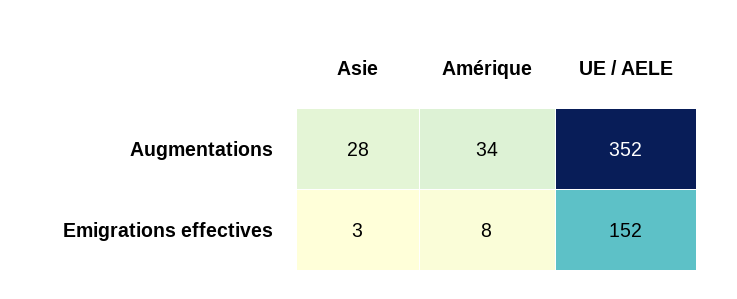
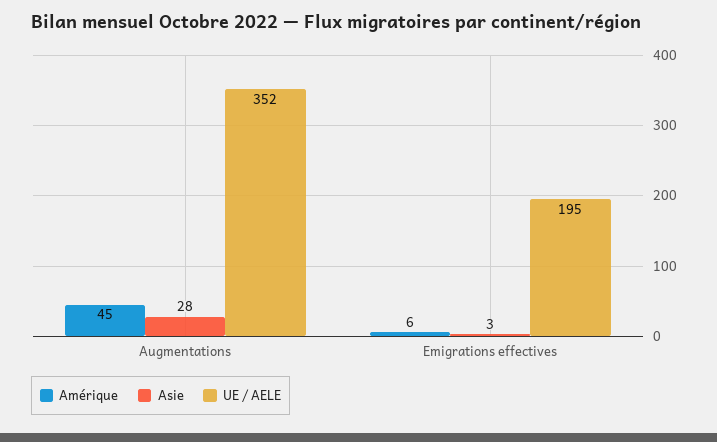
  {
    "Asie": {
      "Augmentations": 28,
      "Emigrations effectives": 3
    },
    "Amérique": {
-     "Augmentations": 34,
+     "Augmentations": 45,
-     "Emigrations effectives": 8
+     "Emigrations effectives": 6
    },
    "UE / AELE": {
      "Augmentations": 352,
-     "Emigrations effectives": 152
+     "Emigrations effectives": 195
    }
  }

